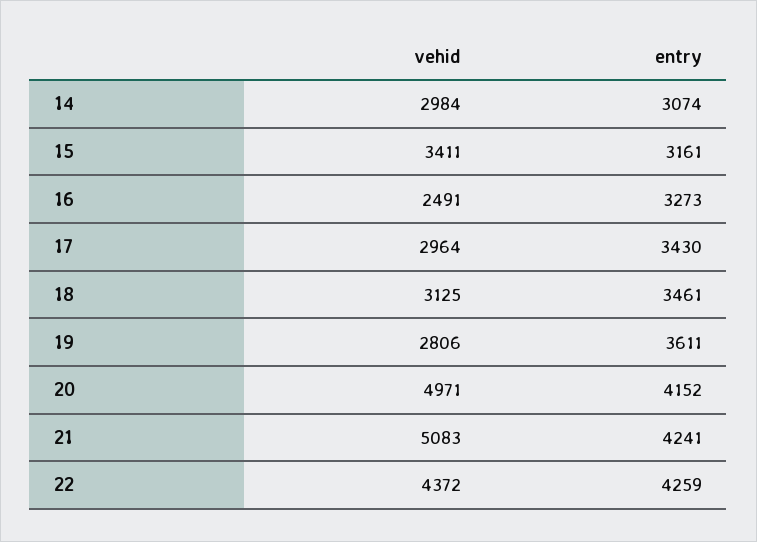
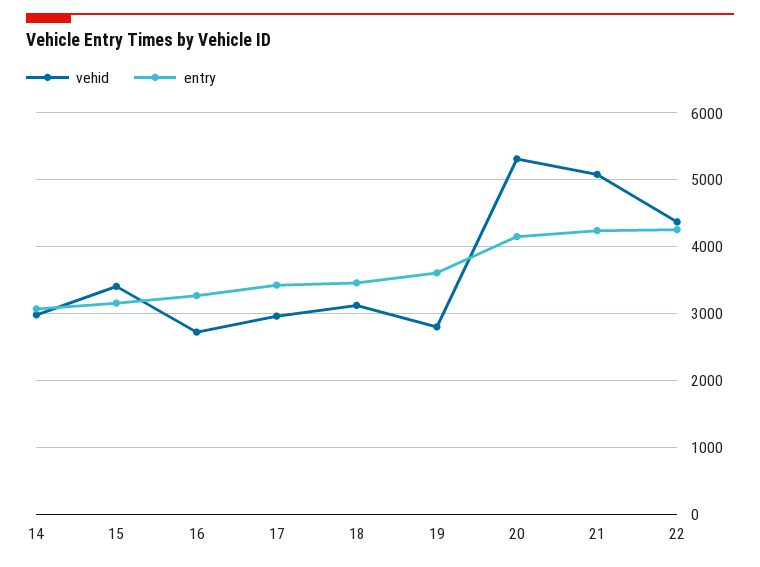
  {
    "vehid": {
      "14": 2984,
      "15": 3411,
-     "16": 2491,
+     "16": 2700,
      "17": 2964,
      "18": 3125,
      "19": 2806,
-     "20": 4971,
+     "20": 5300,
      "21": 5083,
      "22": 4372
    },
    "entry": {
      "14": 3074,
      "15": 3161,
      "16": 3273,
      "17": 3430,
      "18": 3461,
      "19": 3611,
      "20": 4152,
      "21": 4241,
      "22": 4259
    }
  }

